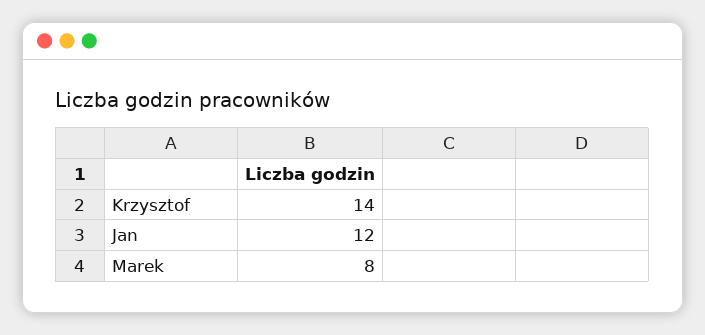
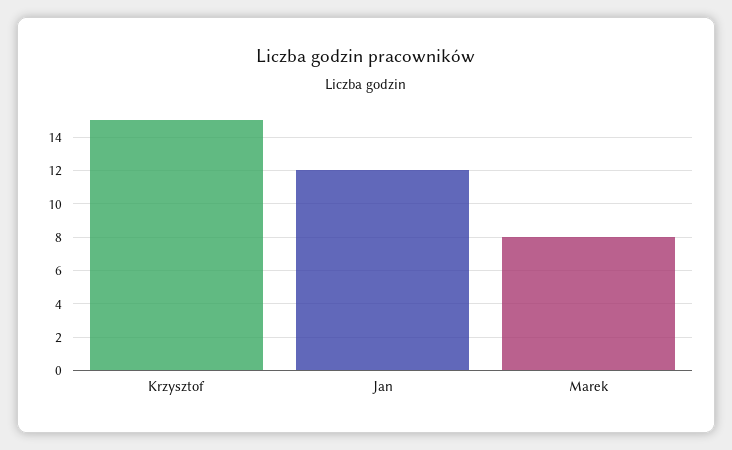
  {
-   "Krzysztof": 14,
+   "Krzysztof": 15,
    "Jan": 12,
    "Marek": 8
  }

